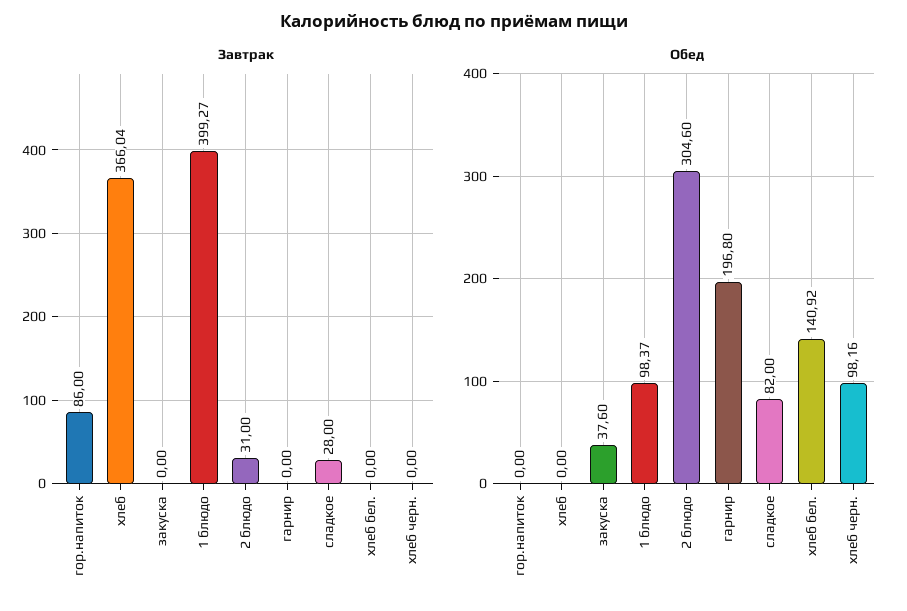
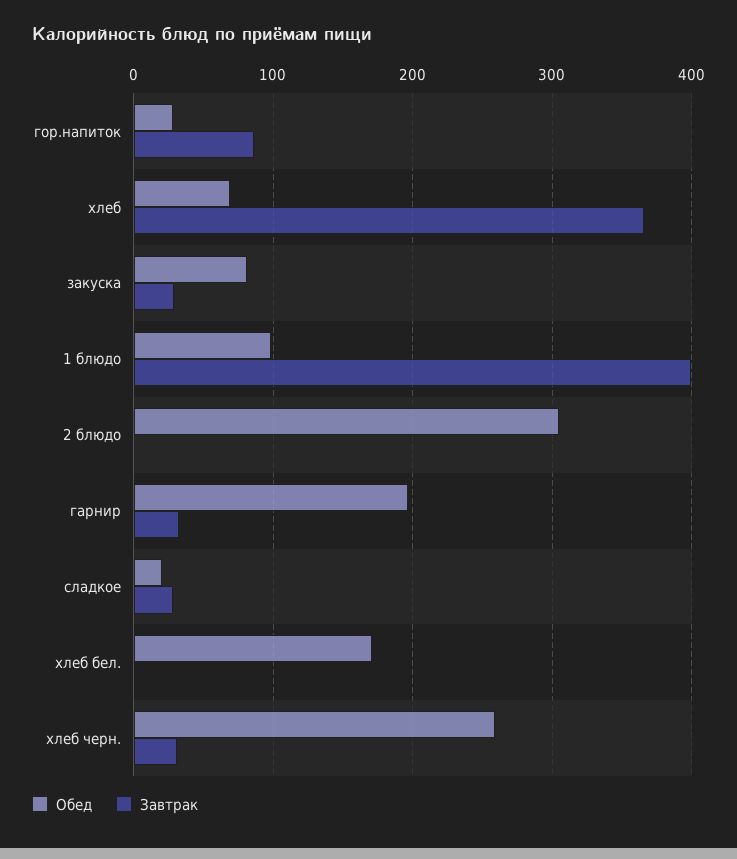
  {
    "Завтрак": {
      "гор.напиток": 86,
      "хлеб": 366.04,
-     "закуска": 0,
+     "закуска": 30,
      "1 блюдо": 399.27,
-     "2 блюдо": 31,
+     "2 блюдо": 0,
-     "гарнир": 0,
+     "гарнир": 30,
      "сладкое": 28,
      "хлеб бел.": 0,
-     "хлеб черн.": 0
+     "хлеб черн.": 30
    },
    "Обед": {
-     "гор.напиток": 0,
+     "гор.напиток": 30,
-     "хлеб": 0,
+     "хлеб": 70,
-     "закуска": 37.6,
+     "закуска": 80,
      "1 блюдо": 98.37,
      "2 блюдо": 304.6,
      "гарнир": 196.8,
-     "сладкое": 82,
+     "сладкое": 20,
-     "хлеб бел.": 140.92,
+     "хлеб бел.": 170,
-     "хлеб черн.": 98.16
+     "хлеб черн.": 260
    }
  }

